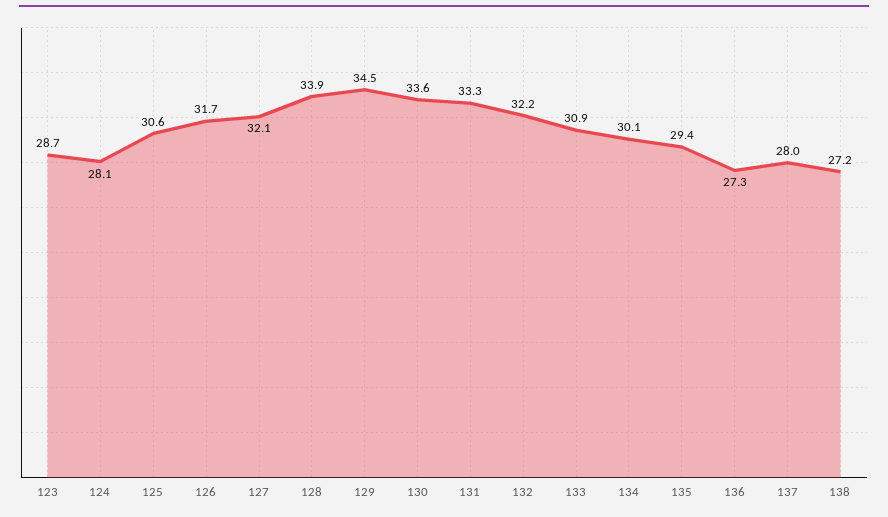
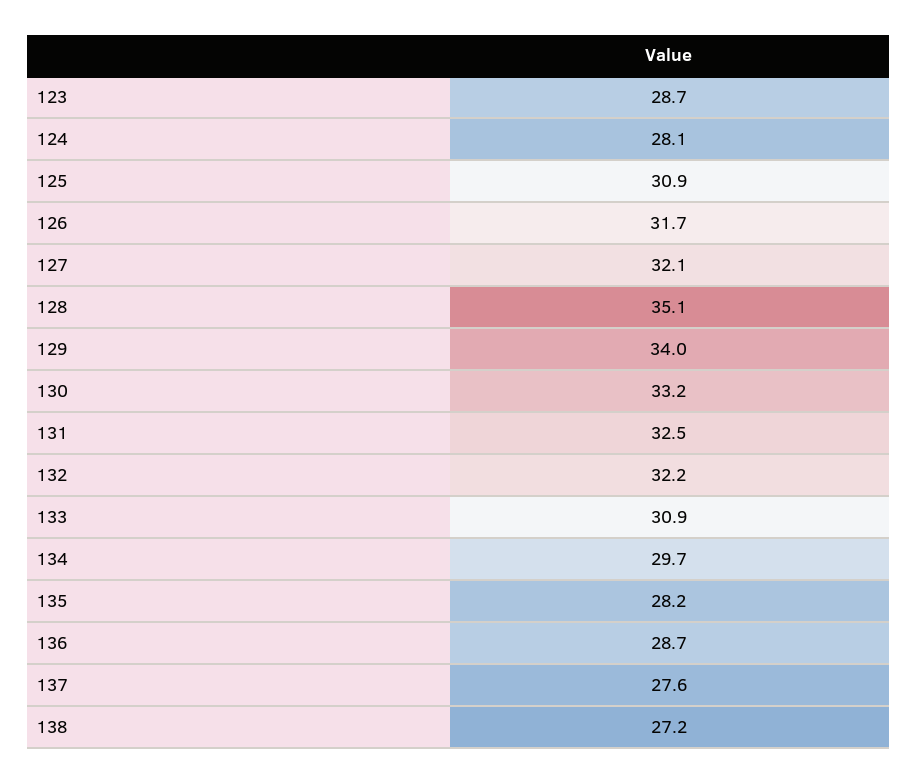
  {
    "123": 28.7,
    "124": 28.1,
-   "125": 30.6,
+   "125": 30.9,
    "126": 31.7,
    "127": 32.1,
-   "128": 33.9,
+   "128": 35.1,
-   "129": 34.5,
+   "129": 34,
-   "130": 33.6,
+   "130": 33.2,
-   "131": 33.3,
+   "131": 32.5,
    "132": 32.2,
    "133": 30.9,
-   "134": 30.1,
+   "134": 29.7,
-   "135": 29.4,
+   "135": 28.2,
-   "136": 27.3,
+   "136": 28.7,
-   "137": 28,
+   "137": 27.6,
    "138": 27.2
  }

